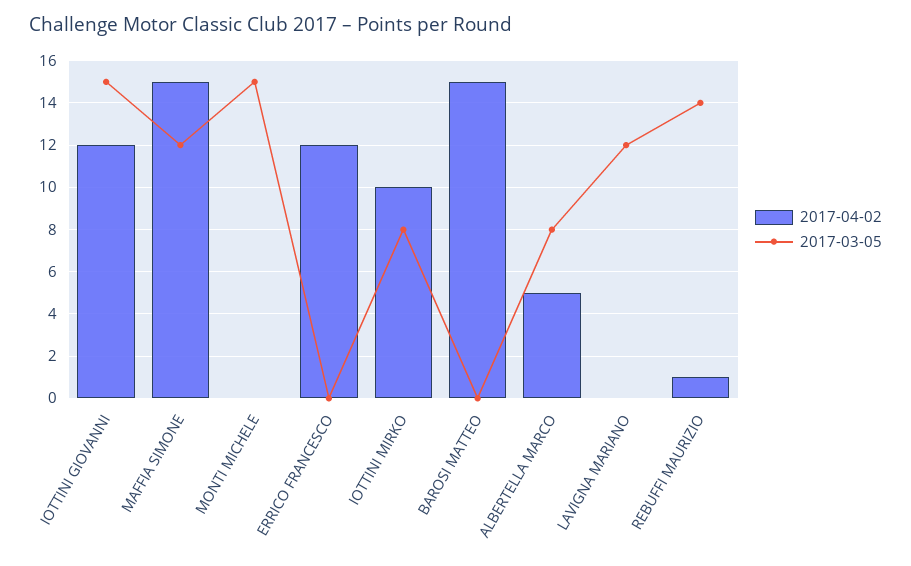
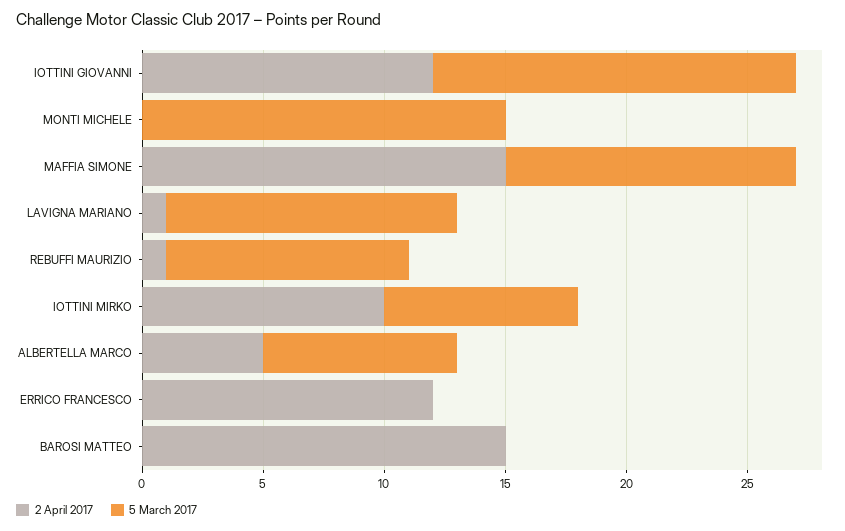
  {
    "2017-04-02": {
      "IOTTINI GIOVANNI": 12,
      "MAFFIA SIMONE": 15,
      "MONTI MICHELE": 0,
      "ERRICO FRANCESCO": 12,
      "IOTTINI MIRKO": 10,
      "BAROSI MATTEO": 15,
      "ALBERTELLA MARCO": 5,
-     "LAVIGNA MARIANO": 0,
+     "LAVIGNA MARIANO": 1,
      "REBUFFI MAURIZIO": 1
    },
    "2017-03-05": {
      "IOTTINI GIOVANNI": 15,
      "MAFFIA SIMONE": 12,
      "MONTI MICHELE": 15,
      "ERRICO FRANCESCO": 0,
      "IOTTINI MIRKO": 8,
      "BAROSI MATTEO": 0,
      "ALBERTELLA MARCO": 8,
      "LAVIGNA MARIANO": 12,
-     "REBUFFI MAURIZIO": 14
+     "REBUFFI MAURIZIO": 10
    }
  }

